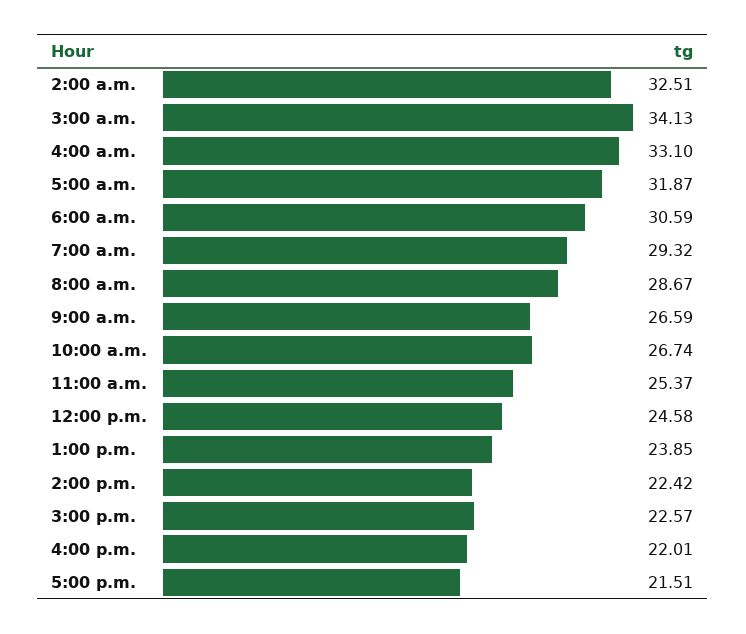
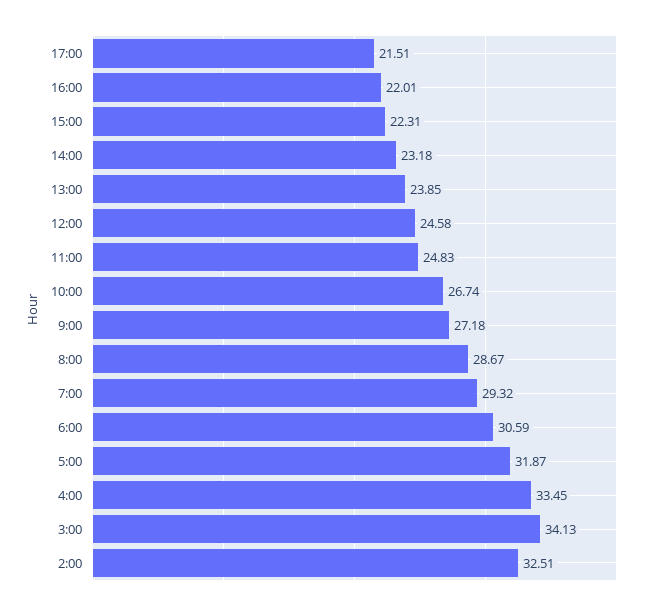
  {
    "2:00 a.m.": 32.51,
    "3:00 a.m.": 34.13,
-   "4:00 a.m.": 33.1,
+   "4:00 a.m.": 33.45,
    "5:00 a.m.": 31.87,
    "6:00 a.m.": 30.59,
    "7:00 a.m.": 29.32,
    "8:00 a.m.": 28.67,
-   "9:00 a.m.": 26.59,
+   "9:00 a.m.": 27.18,
    "10:00 a.m.": 26.74,
-   "11:00 a.m.": 25.37,
+   "11:00 a.m.": 24.83,
    "12:00 p.m.": 24.58,
    "1:00 p.m.": 23.85,
-   "2:00 p.m.": 22.42,
+   "2:00 p.m.": 23.18,
-   "3:00 p.m.": 22.57,
+   "3:00 p.m.": 22.31,
    "4:00 p.m.": 22.01,
    "5:00 p.m.": 21.51
  }

